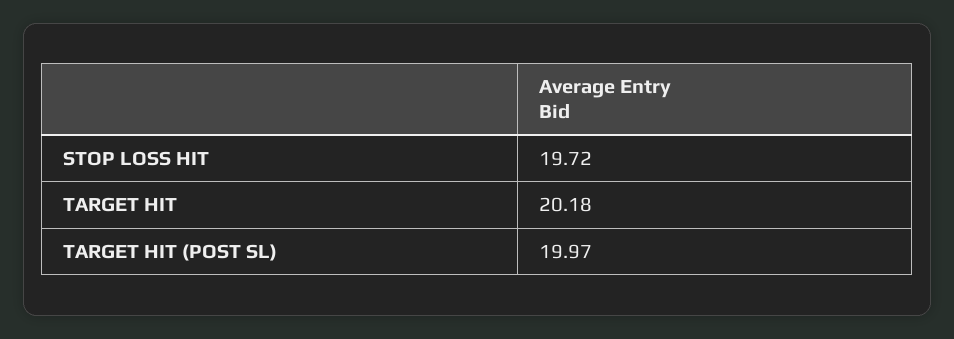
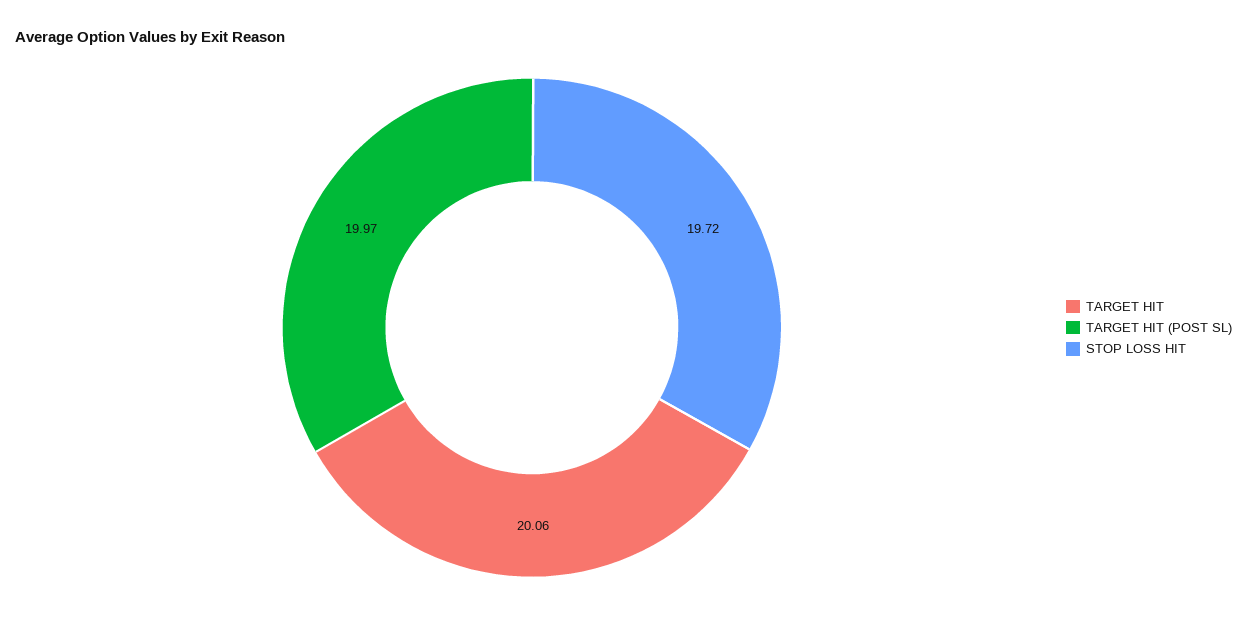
  {
    "STOP LOSS HIT": 19.72,
-   "TARGET HIT": 20.18,
+   "TARGET HIT": 20.06,
    "TARGET HIT (POST SL)": 19.97
  }

